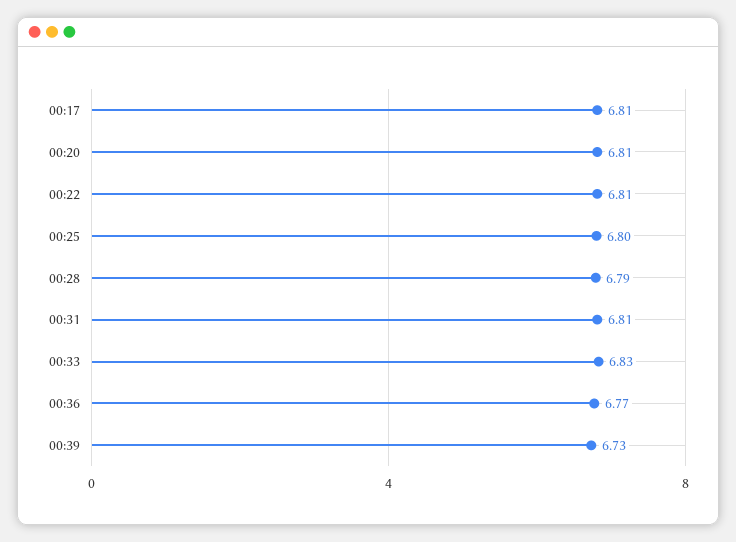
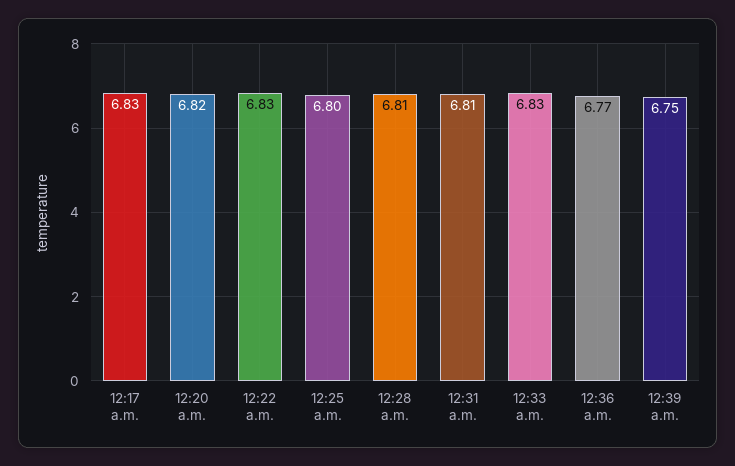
  {
-   "00:17": 6.81,
+   "00:17": 6.83,
-   "00:20": 6.81,
+   "00:20": 6.82,
-   "00:22": 6.81,
+   "00:22": 6.83,
    "00:25": 6.8,
-   "00:28": 6.79,
+   "00:28": 6.81,
    "00:31": 6.81,
    "00:33": 6.83,
    "00:36": 6.77,
-   "00:39": 6.73
+   "00:39": 6.75
  }

